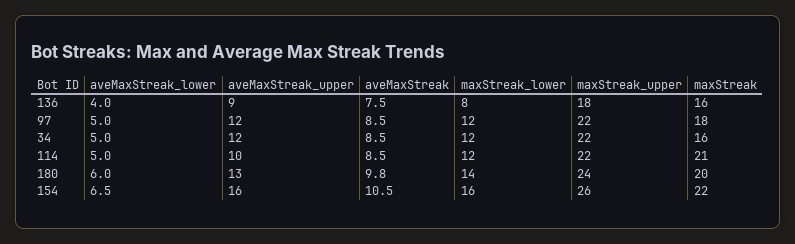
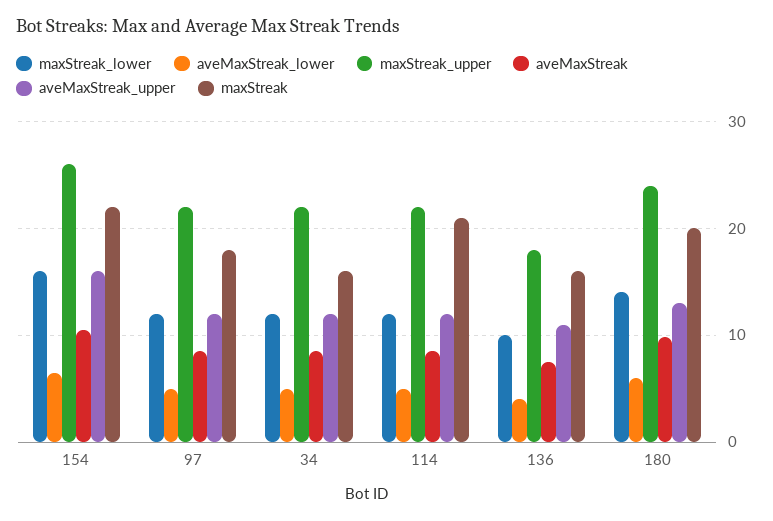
  {
    "aveMaxStreak_lower": {
      "136": 4,
      "97": 5,
      "34": 5,
      "114": 5,
      "180": 6,
      "154": 6.5
    },
    "aveMaxStreak_upper": {
-     "136": 9,
+     "136": 11,
      "97": 12,
      "34": 12,
-     "114": 10,
+     "114": 12,
      "180": 13,
      "154": 16
    },
    "aveMaxStreak": {
      "136": 7.5,
      "97": 8.5,
      "34": 8.5,
      "114": 8.5,
      "180": 9.8,
      "154": 10.5
    },
    "maxStreak_lower": {
-     "136": 8,
+     "136": 10,
      "97": 12,
      "34": 12,
      "114": 12,
      "180": 14,
      "154": 16
    },
    "maxStreak_upper": {
      "136": 18,
      "97": 22,
      "34": 22,
      "114": 22,
      "180": 24,
      "154": 26
    },
    "maxStreak": {
      "136": 16,
      "97": 18,
      "34": 16,
      "114": 21,
      "180": 20,
      "154": 22
    }
  }

